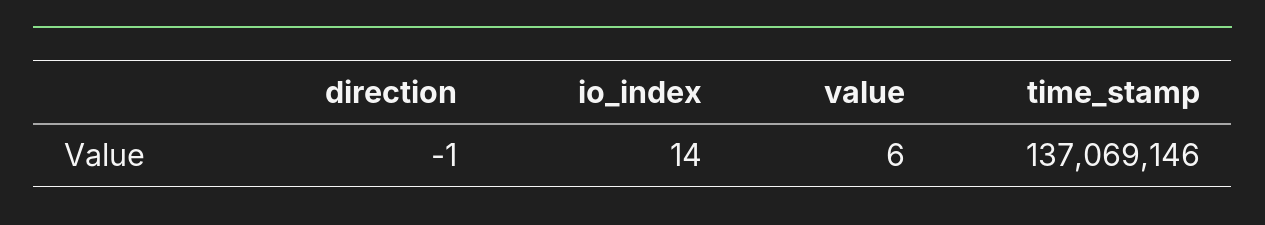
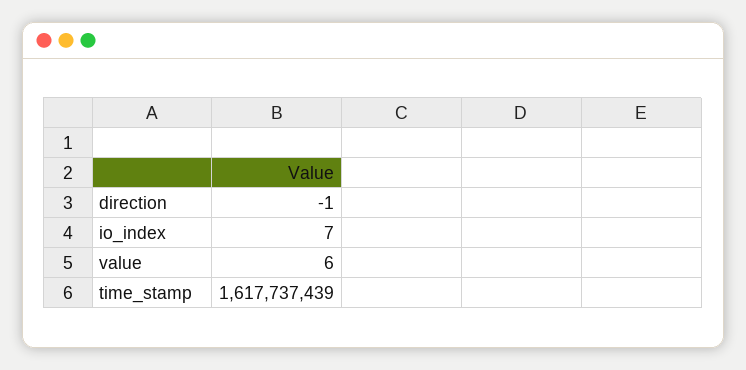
  {
    "direction": -1,
-   "io_index": 14,
+   "io_index": 7,
    "value": 6,
-   "time_stamp": 137069146
+   "time_stamp": 1617737439
  }

